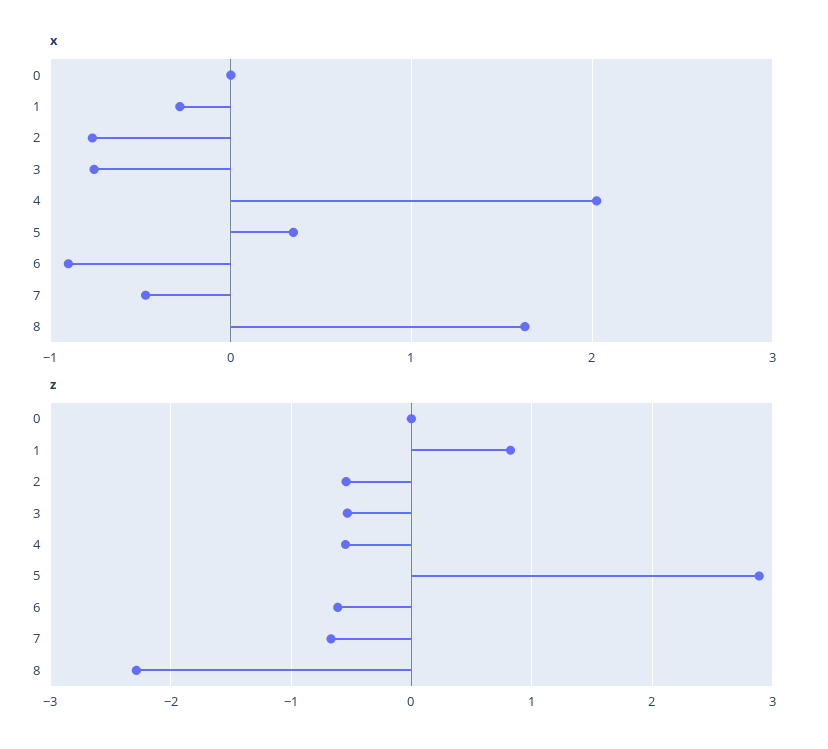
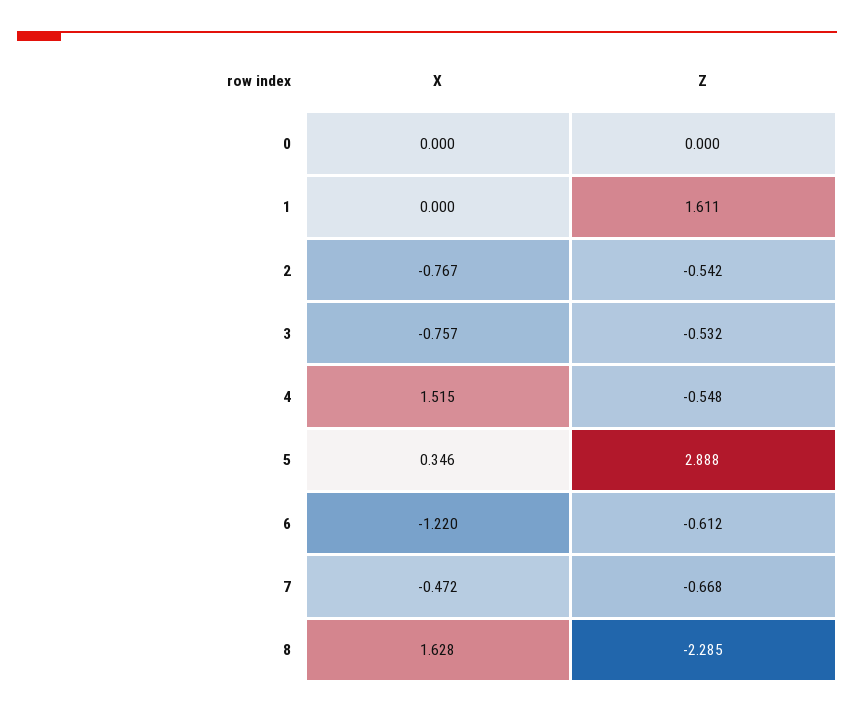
  {
    "x": {
      "0": 0,
-     "1": -0.3,
+     "1": 0,
      "2": -0.767,
      "3": -0.757,
-     "4": 2,
+     "4": 1.515,
      "5": 0.346,
-     "6": -0.9,
+     "6": -1.22,
      "7": -0.472,
      "8": 1.628
    },
    "z": {
      "0": 0,
-     "1": 0.8,
+     "1": 1.611,
      "2": -0.542,
      "3": -0.532,
      "4": -0.548,
      "5": 2.888,
      "6": -0.612,
      "7": -0.668,
      "8": -2.285
    }
  }

